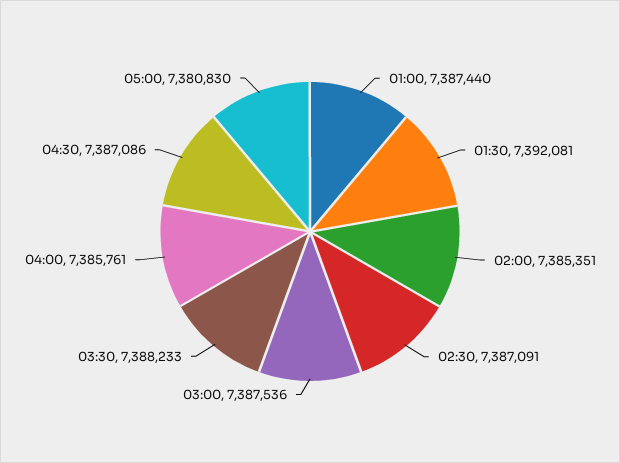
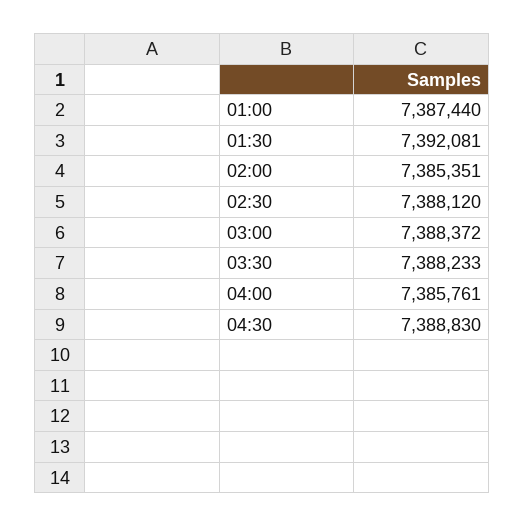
  {
    "01:00": 7387440,
    "01:30": 7392081,
    "02:00": 7385351,
-   "02:30": 7387091,
+   "02:30": 7388120,
-   "03:00": 7387536,
+   "03:00": 7388372,
    "03:30": 7388233,
    "04:00": 7385761,
-   "04:30": 7387086,
+   "04:30": 7388830
-   "05:00": 7380830
  }

